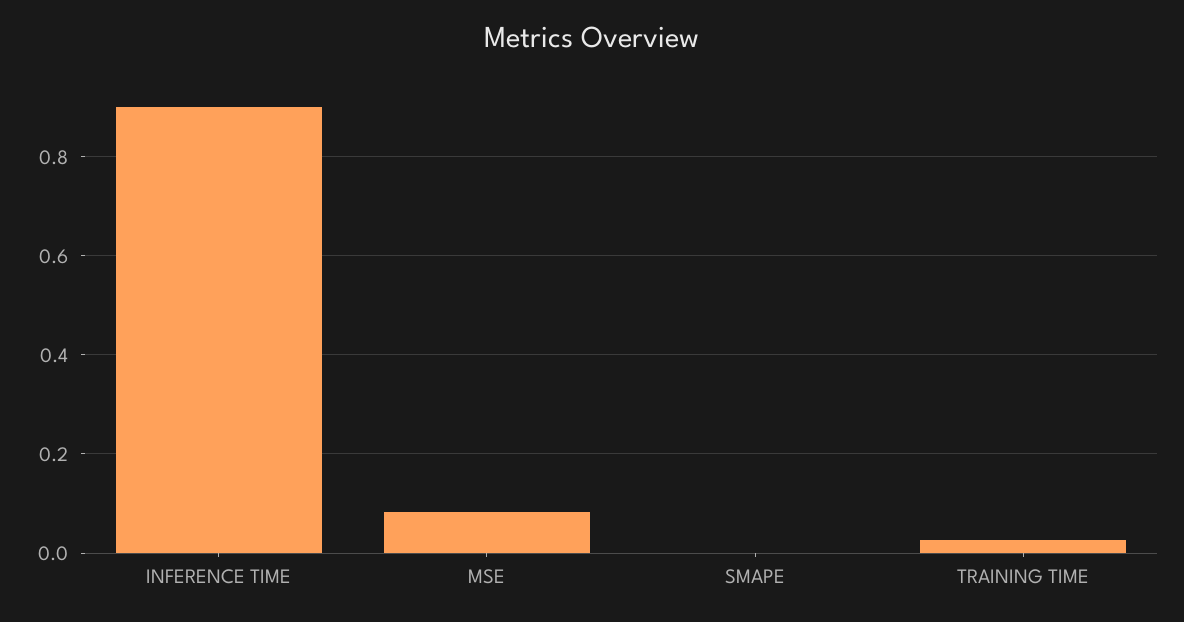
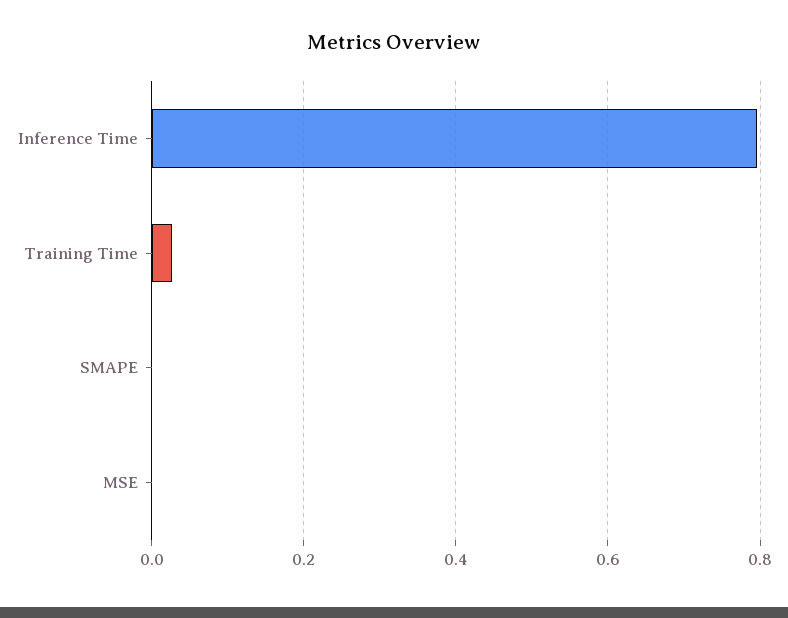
  {
-   "INFERENCE TIME": 0.9,
+   "INFERENCE TIME": 0.8,
-   "MSE": 0.08,
+   "MSE": 0,
    "SMAPE": 0,
    "TRAINING TIME": 0.02
  }

